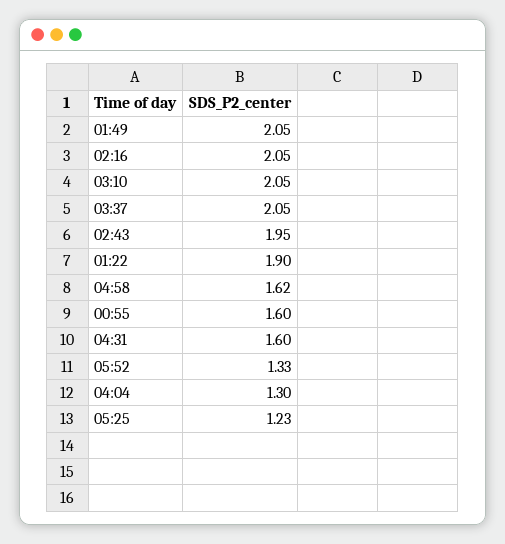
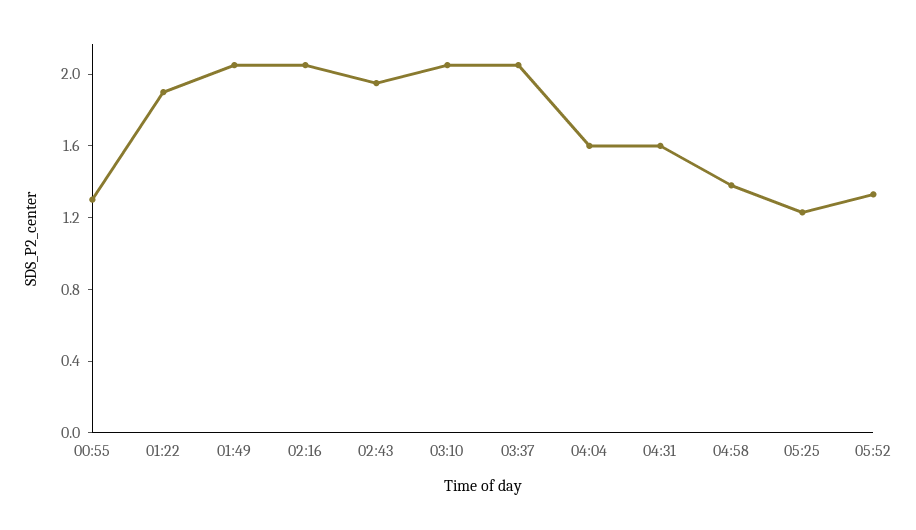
  {
    "01:49": 2.05,
    "02:16": 2.05,
    "03:10": 2.05,
    "03:37": 2.05,
    "02:43": 1.95,
    "01:22": 1.9,
-   "04:58": 1.62,
+   "04:58": 1.4,
-   "00:55": 1.6,
+   "00:55": 1.3,
    "04:31": 1.6,
    "05:52": 1.33,
-   "04:04": 1.3,
+   "04:04": 1.6,
    "05:25": 1.23
  }

